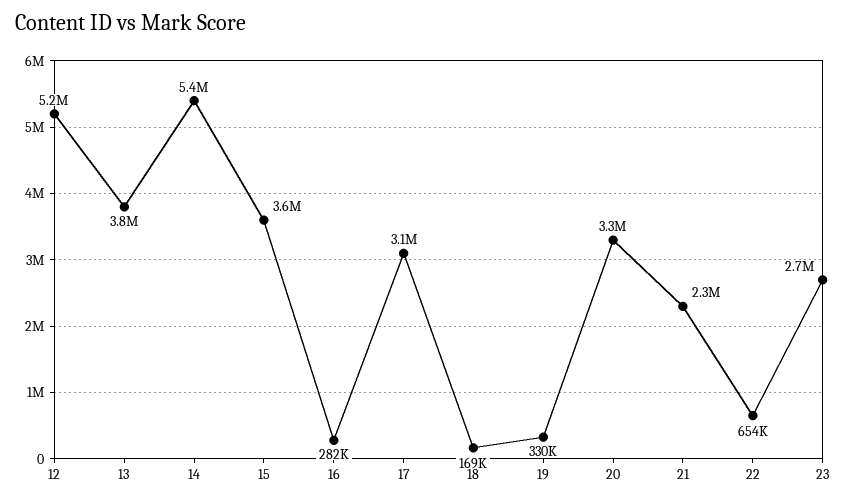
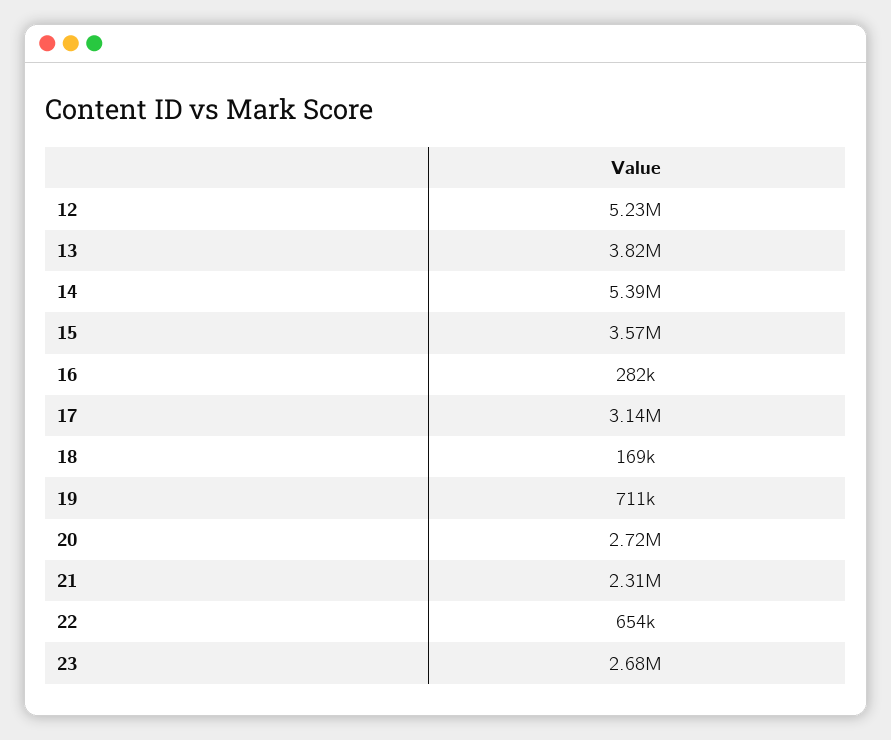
  {
    "12": 5230000,
    "13": 3820000,
    "14": 5390000,
    "15": 3570000,
    "16": 282000,
    "17": 3140000,
    "18": 169000,
-   "19": 330000,
+   "19": 711000,
-   "20": 3300000,
+   "20": 2720000,
    "21": 2310000,
    "22": 654000,
    "23": 2680000
  }

